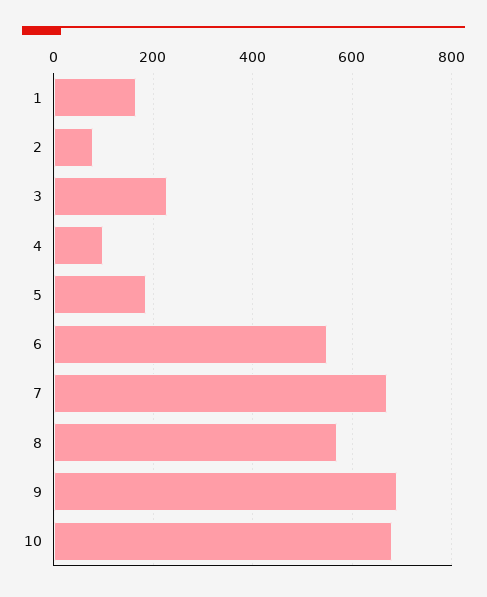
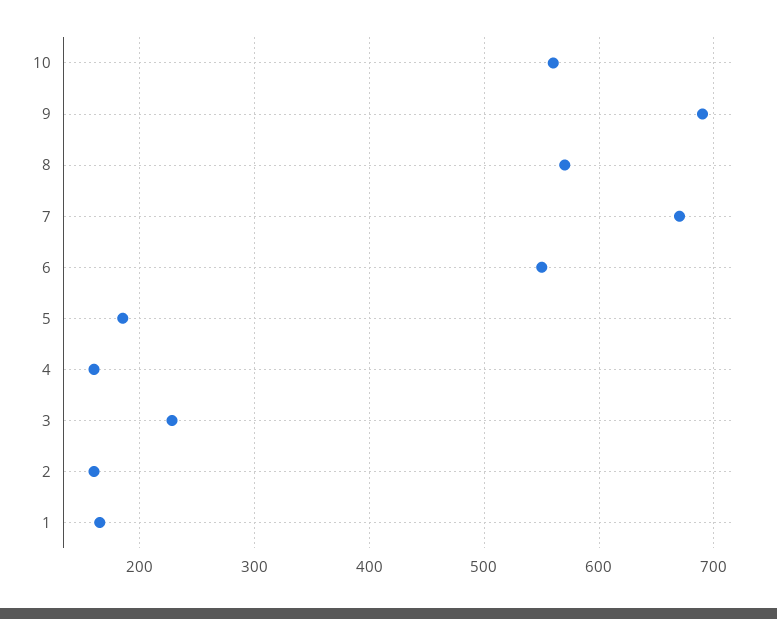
  {
    "1": 170,
-   "2": 80,
+   "2": 160,
    "3": 230,
-   "4": 100,
+   "4": 160,
    "5": 190,
    "6": 550,
    "7": 670,
    "8": 570,
    "9": 690,
-   "10": 680
+   "10": 560
  }

